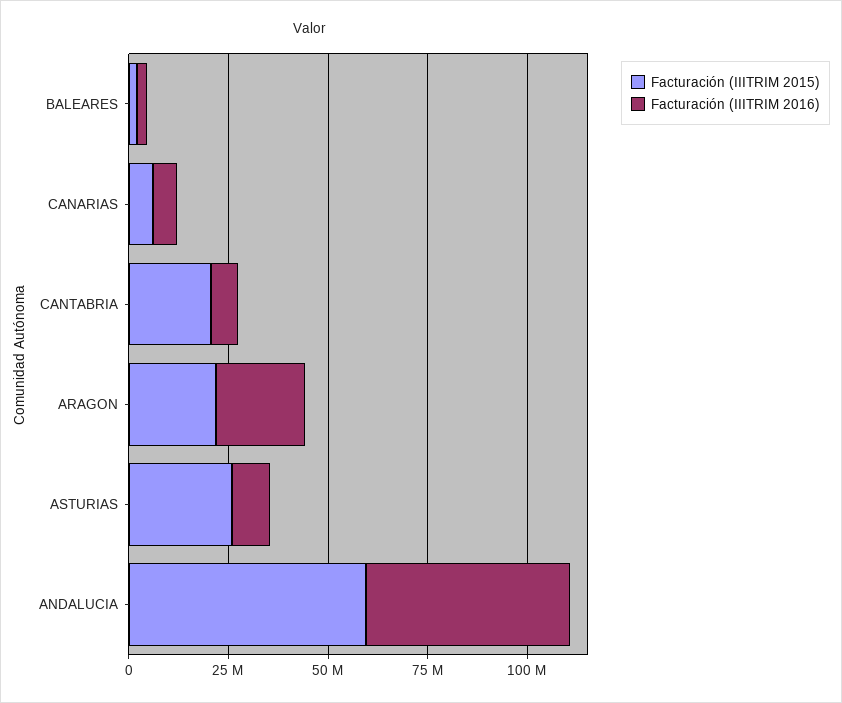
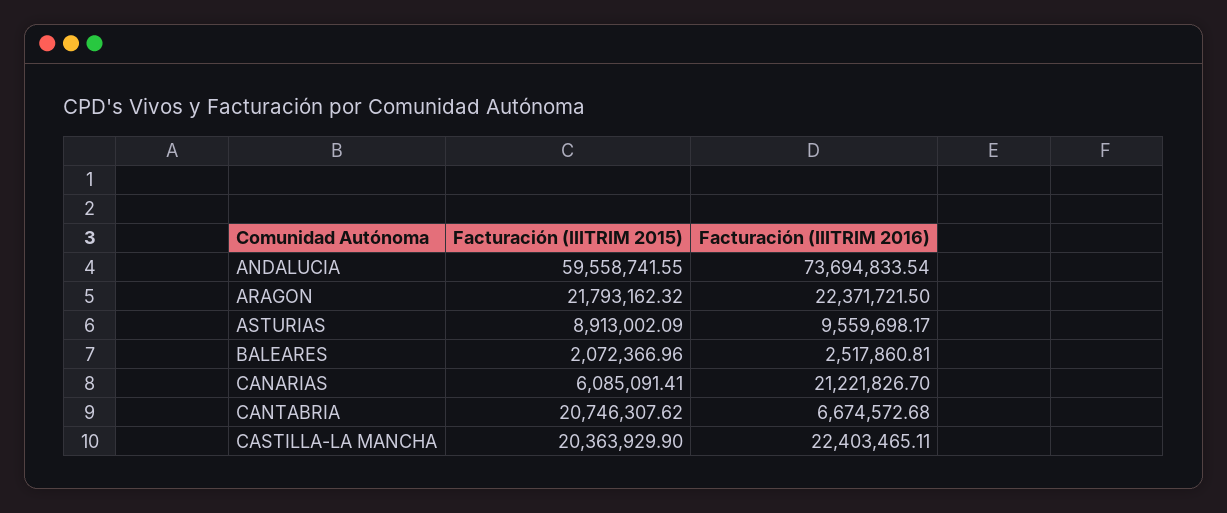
  {
    "Facturación (IIITRIM 2015)": {
      "BALEARES": 2072366.96,
      "CANARIAS": 6085091.41,
      "CANTABRIA": 20746307.62,
      "ARAGON": 21793162.32,
-     "ASTURIAS": 25000000,
+     "ASTURIAS": 8913002.09,
-     "ANDALUCIA": 59558741.55
+     "ANDALUCIA": 59558741.55,
+     "CASTILLA-LA MANCHA": 20363929.9
    },
    "Facturación (IIITRIM 2016)": {
      "BALEARES": 2517860.81,
-     "CANARIAS": 5000000,
+     "CANARIAS": 21221826.7,
      "CANTABRIA": 6674572.68,
      "ARAGON": 22371721.5,
      "ASTURIAS": 9559698.17,
-     "ANDALUCIA": 50000000
+     "ANDALUCIA": 73694833.54,
+     "CASTILLA-LA MANCHA": 22403465.11
    }
  }

